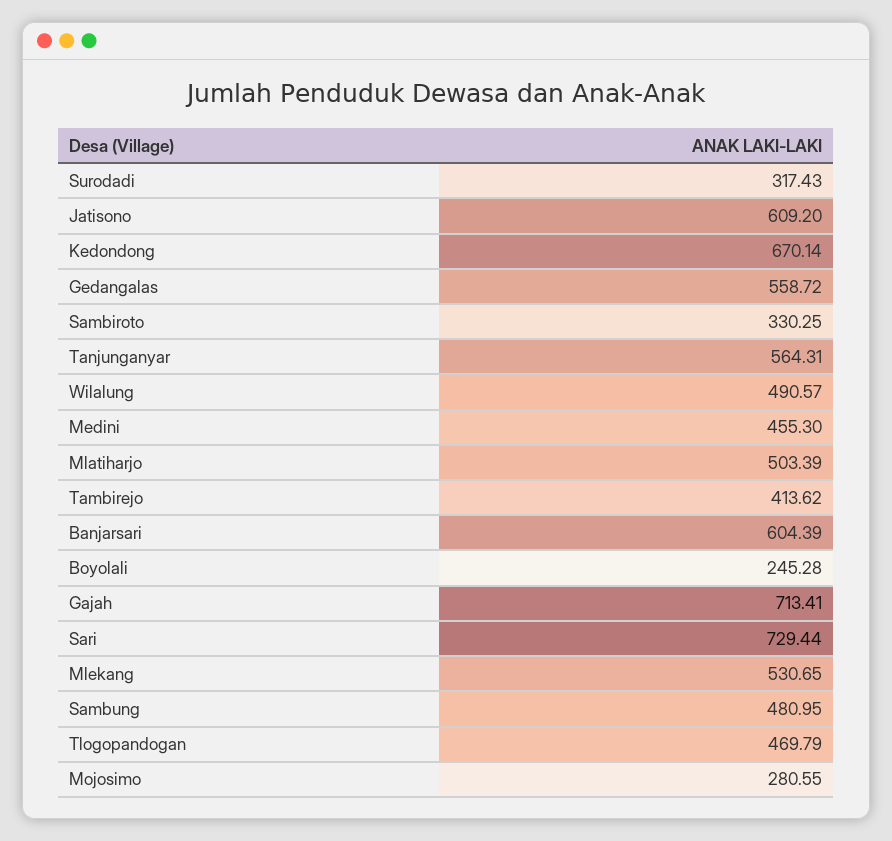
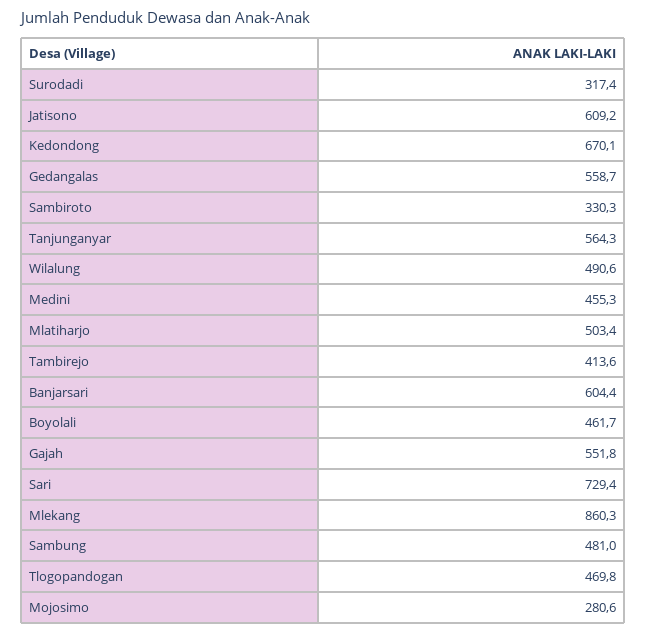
  {
    "Surodadi": 317.43,
    "Jatisono": 609.2,
    "Kedondong": 670.14,
    "Gedangalas": 558.72,
    "Sambiroto": 330.25,
    "Tanjunganyar": 564.31,
    "Wilalung": 490.57,
    "Medini": 455.3,
    "Mlatiharjo": 503.39,
    "Tambirejo": 413.62,
    "Banjarsari": 604.39,
-   "Boyolali": 245.28,
+   "Boyolali": 461.7,
-   "Gajah": 713.41,
+   "Gajah": 551.8,
    "Sari": 729.44,
-   "Mlekang": 530.65,
+   "Mlekang": 860.3,
    "Sambung": 480.95,
    "Tlogopandogan": 469.79,
    "Mojosimo": 280.55
  }

